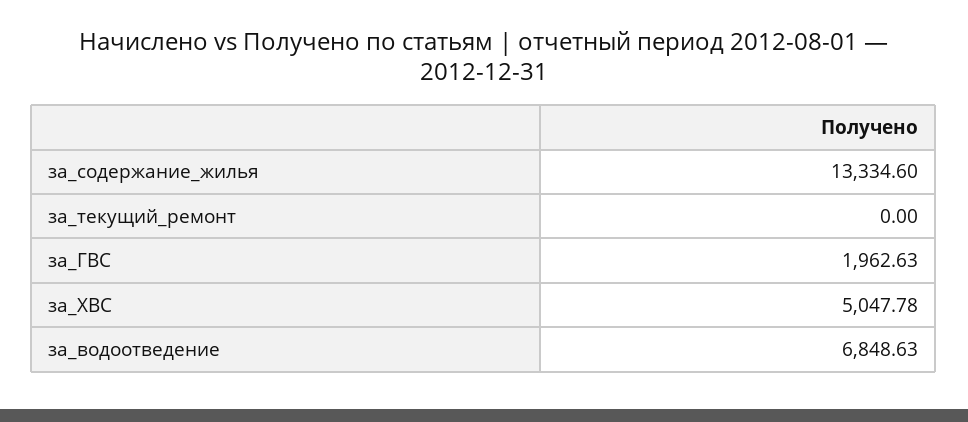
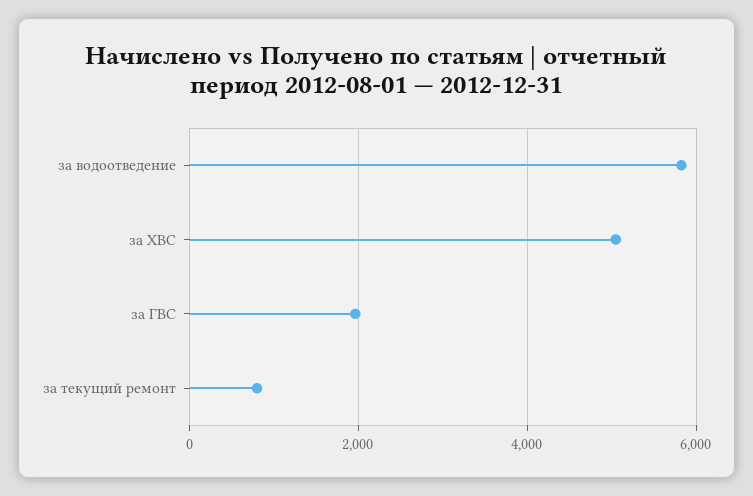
  {
-   "за_содержание_жилья": 13334.6,
-   "за_текущий_ремонт": 0,
+   "за_текущий_ремонт": 800,
    "за_ГВС": 1962.63,
    "за_ХВС": 5047.78,
-   "за_водоотведение": 6848.63
+   "за_водоотведение": 5800
  }

